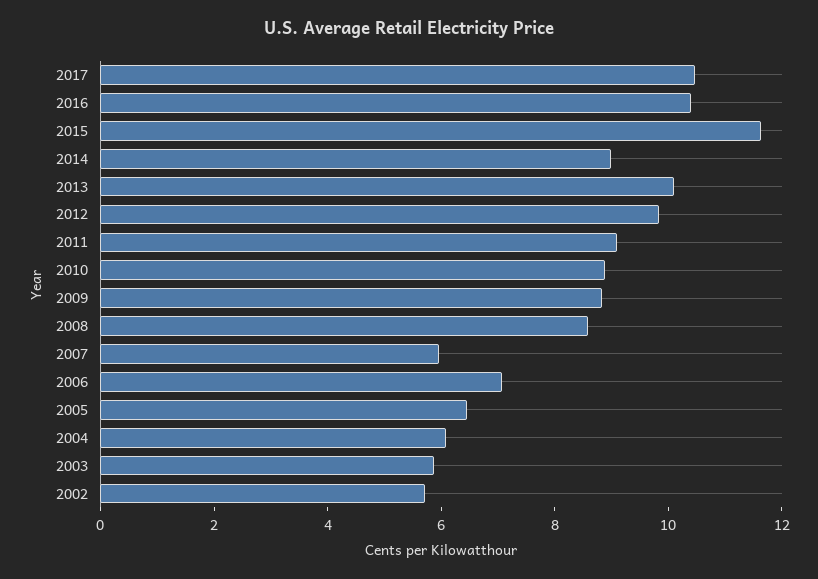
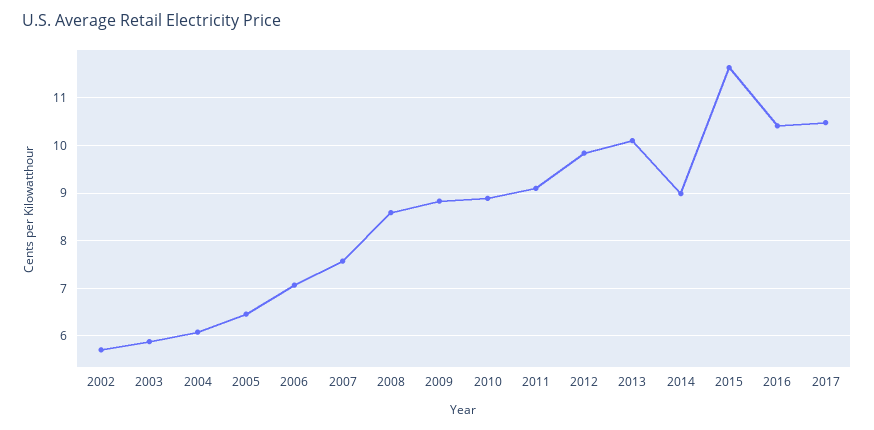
  {
    "2017": 10.4,
    "2016": 10.4,
    "2015": 11.6,
    "2014": 9,
    "2013": 10.2,
    "2012": 9.8,
    "2011": 9.2,
    "2010": 8.8,
    "2009": 8.8,
    "2008": 8.6,
-   "2007": 6,
+   "2007": 7.6,
    "2006": 7,
    "2005": 6.4,
    "2004": 6,
    "2003": 5.8,
    "2002": 5.8
  }

